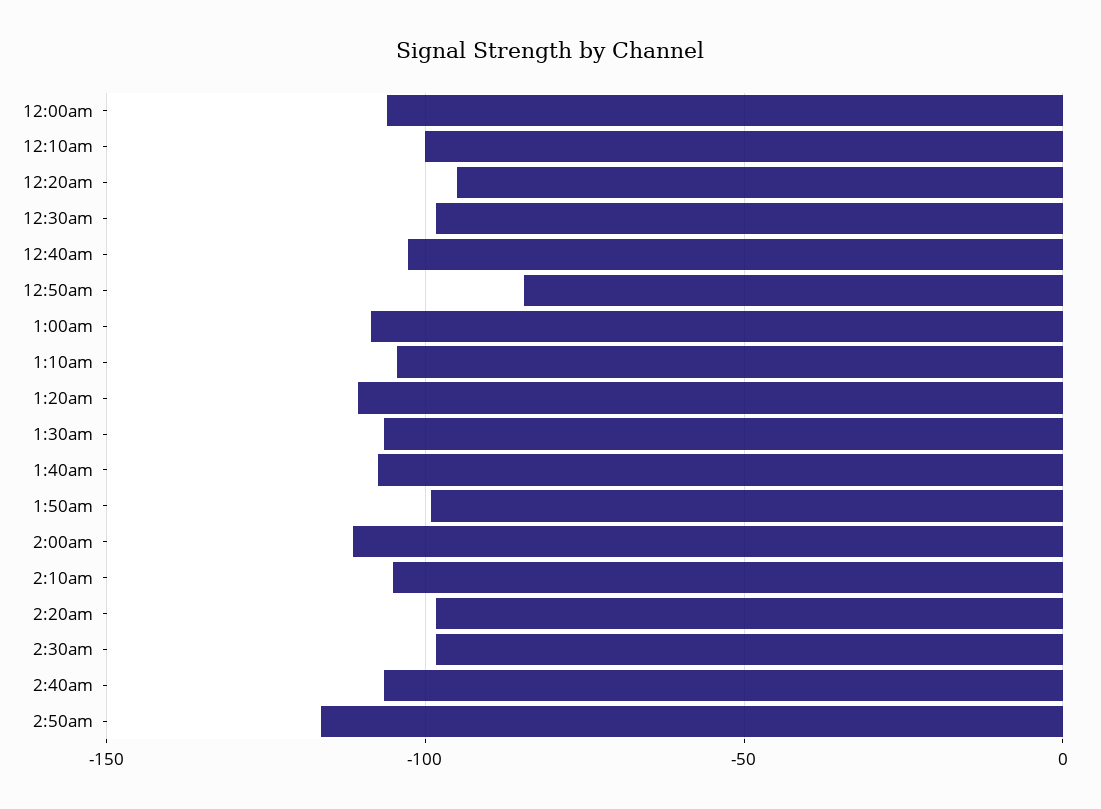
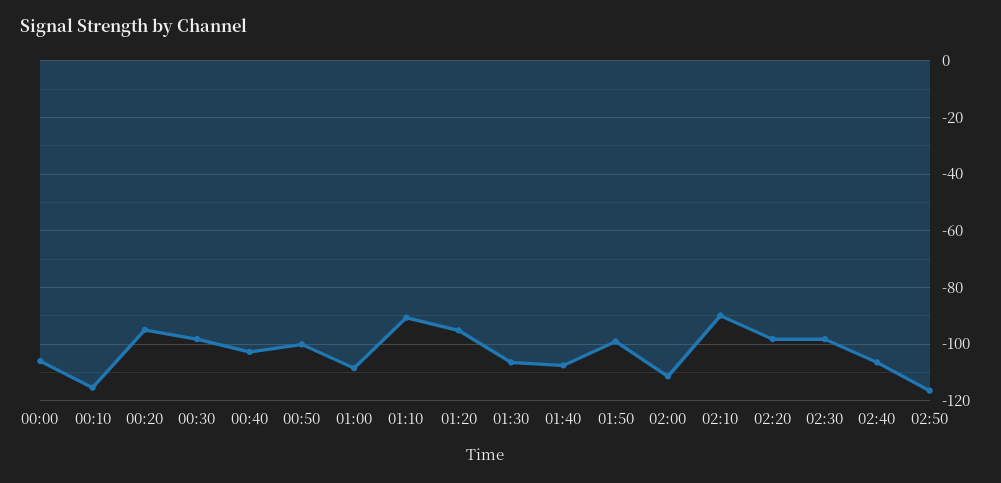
  {
    "12:00am": -105,
-   "12:10am": -100,
+   "12:10am": -115,
    "12:20am": -95,
    "12:30am": -97.5,
    "12:40am": -102.5,
-   "12:50am": -85,
+   "12:50am": -100,
    "1:00am": -107.5,
-   "1:10am": -105,
+   "1:10am": -90,
-   "1:20am": -110,
+   "1:20am": -95,
    "1:30am": -107.5,
    "1:40am": -107.5,
    "1:50am": -100,
    "2:00am": -112.5,
-   "2:10am": -105,
+   "2:10am": -90,
    "2:20am": -97.5,
    "2:30am": -97.5,
    "2:40am": -107.5,
    "2:50am": -117.5
  }

